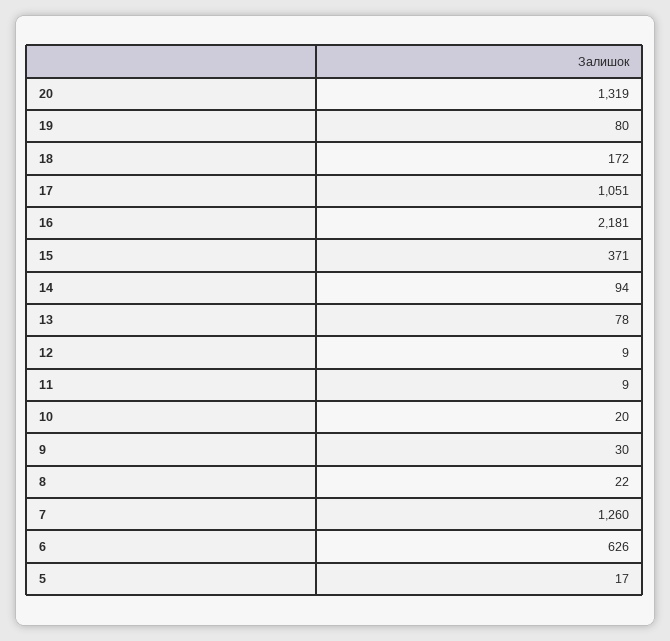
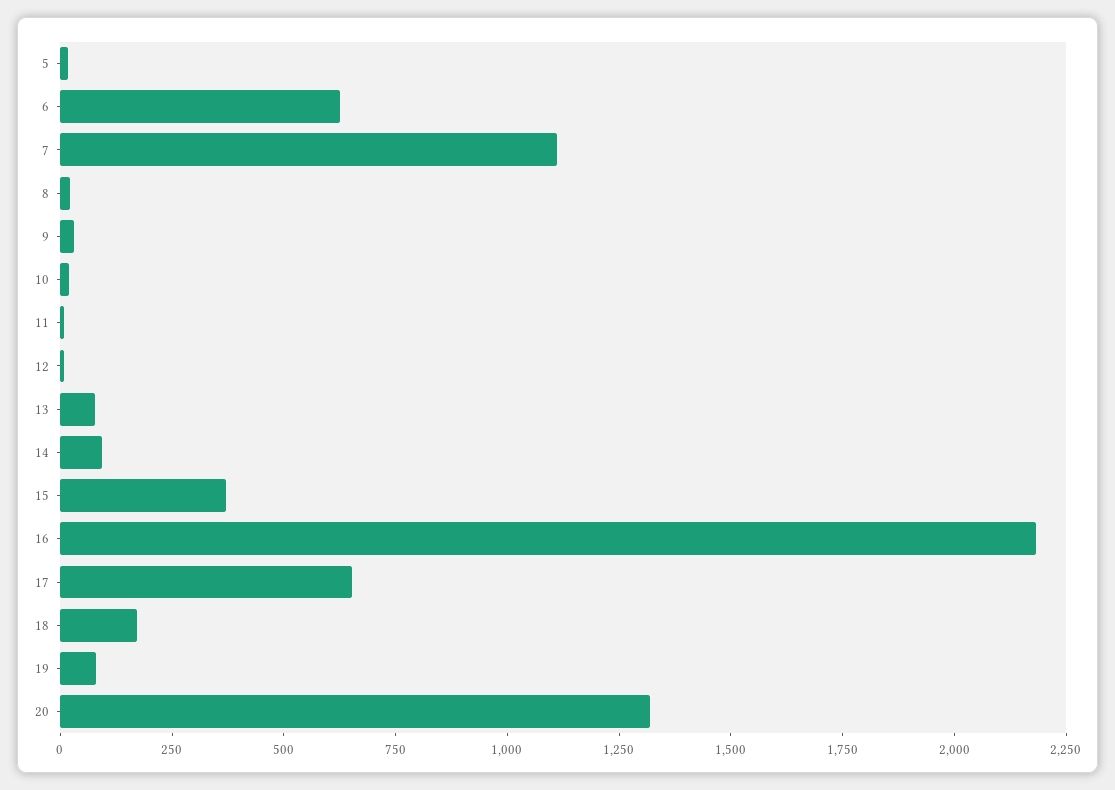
  {
    "20": 1319,
    "19": 80,
    "18": 172,
-   "17": 1051,
+   "17": 650,
    "16": 2181,
    "15": 371,
    "14": 94,
    "13": 78,
    "12": 9,
    "11": 9,
    "10": 20,
    "9": 30,
    "8": 22,
-   "7": 1260,
+   "7": 1100,
    "6": 626,
    "5": 17
  }

